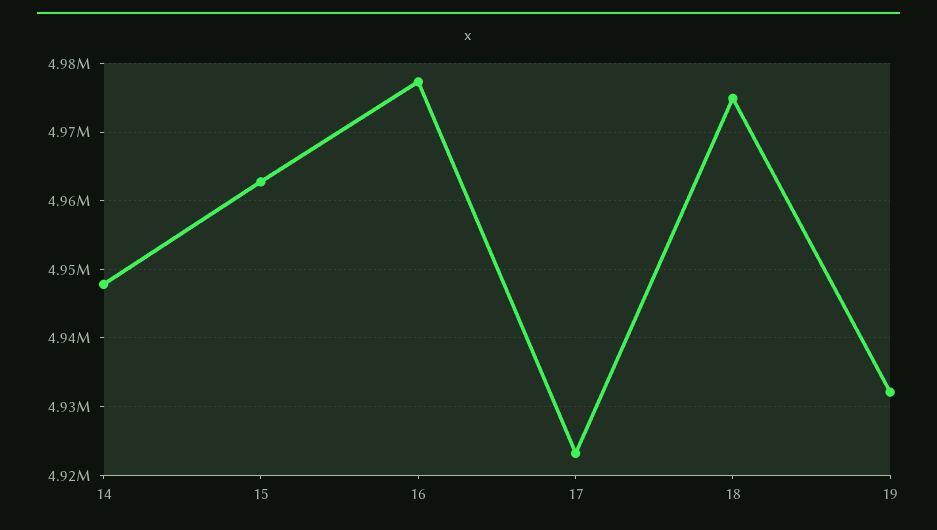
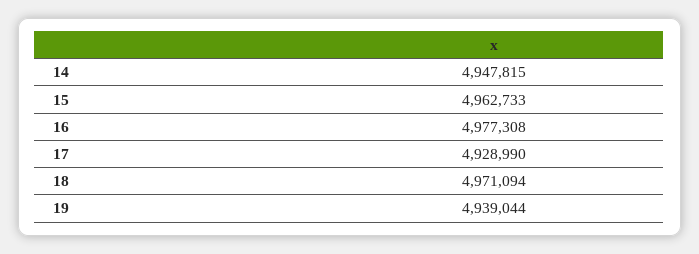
  {
    "14": 4947815,
    "15": 4962733,
    "16": 4977308,
-   "17": 4923000,
+   "17": 4928990,
-   "18": 4975000,
+   "18": 4971094,
-   "19": 4932000
+   "19": 4939044
  }

